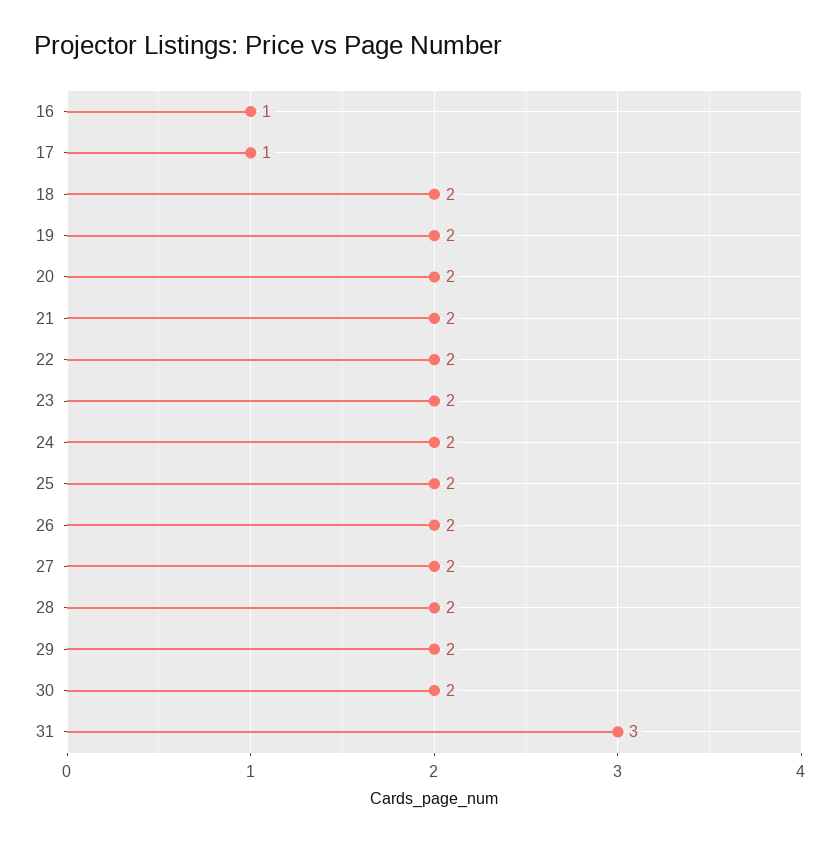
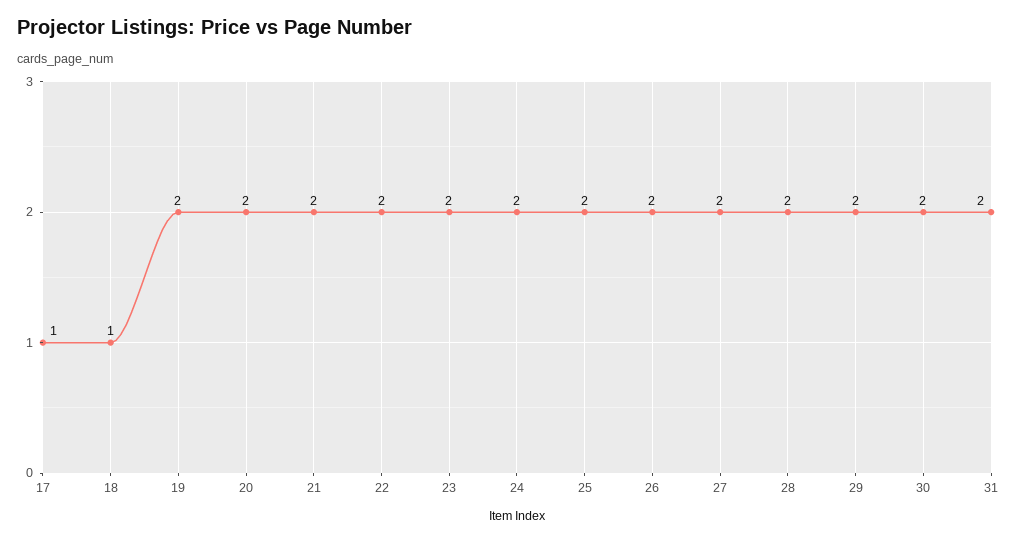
  {
-   "16": 1,
    "17": 1,
-   "18": 2,
+   "18": 1,
    "19": 2,
    "20": 2,
    "21": 2,
    "22": 2,
    "23": 2,
    "24": 2,
    "25": 2,
    "26": 2,
    "27": 2,
    "28": 2,
    "29": 2,
    "30": 2,
-   "31": 3
+   "31": 2
  }

